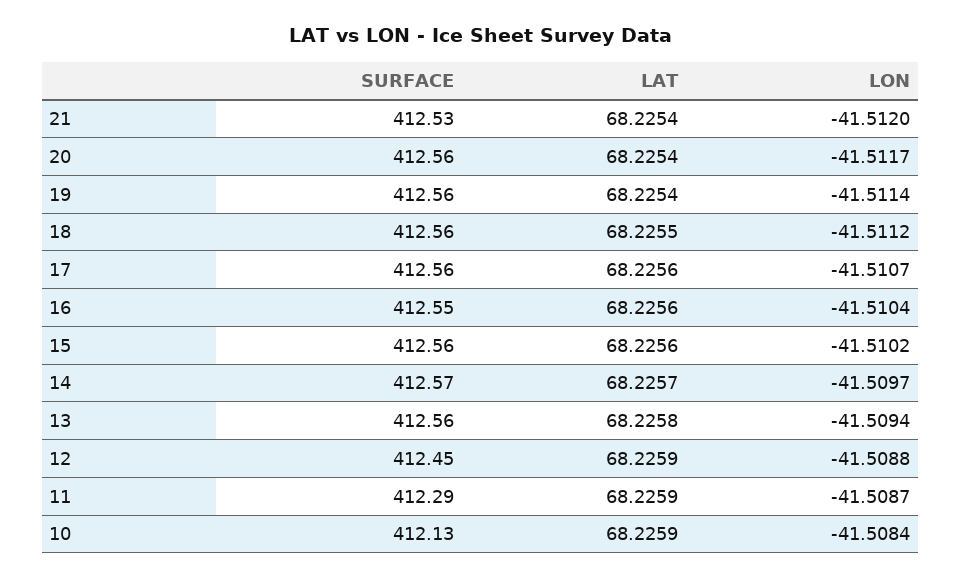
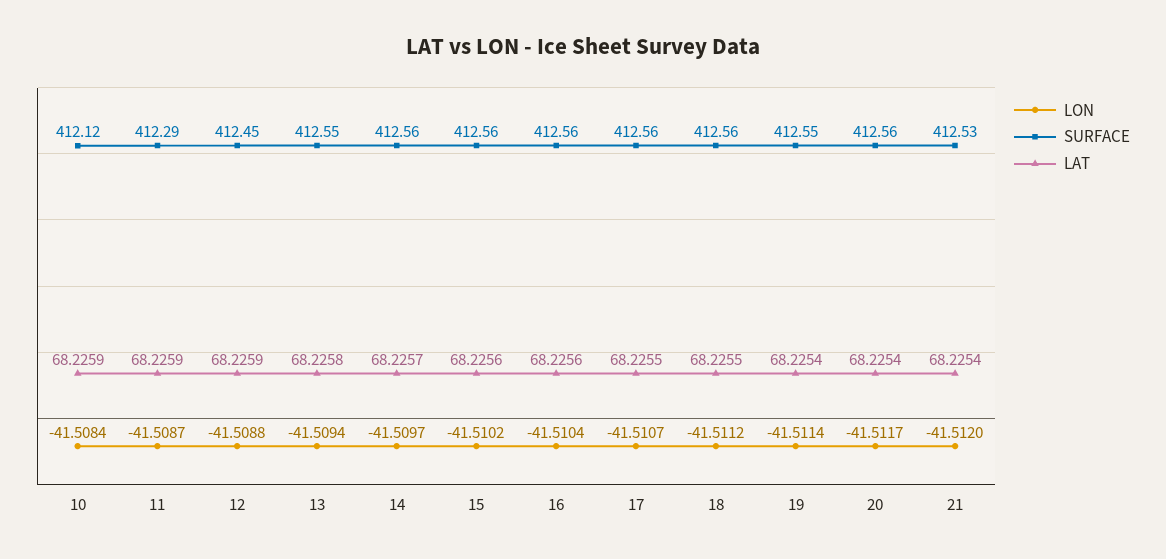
  {
    "SURFACE": {
      "21": 412.53,
      "20": 412.56,
-     "19": 412.56,
+     "19": 412.55,
      "18": 412.56,
      "17": 412.56,
-     "16": 412.55,
+     "16": 412.56,
      "15": 412.56,
-     "14": 412.57,
+     "14": 412.56,
-     "13": 412.56,
+     "13": 412.55,
      "12": 412.45,
      "11": 412.29,
-     "10": 412.13
+     "10": 412.12
    },
    "LAT": {
      "21": 68.2254,
      "20": 68.2254,
      "19": 68.2254,
      "18": 68.2255,
-     "17": 68.2256,
+     "17": 68.2255,
      "16": 68.2256,
      "15": 68.2256,
      "14": 68.2257,
      "13": 68.2258,
      "12": 68.2259,
      "11": 68.2259,
      "10": 68.2259
    },
    "LON": {
      "21": -41.512,
      "20": -41.5117,
      "19": -41.5114,
      "18": -41.5112,
      "17": -41.5107,
      "16": -41.5104,
      "15": -41.5102,
      "14": -41.5097,
      "13": -41.5094,
      "12": -41.5088,
      "11": -41.5087,
      "10": -41.5084
    }
  }

